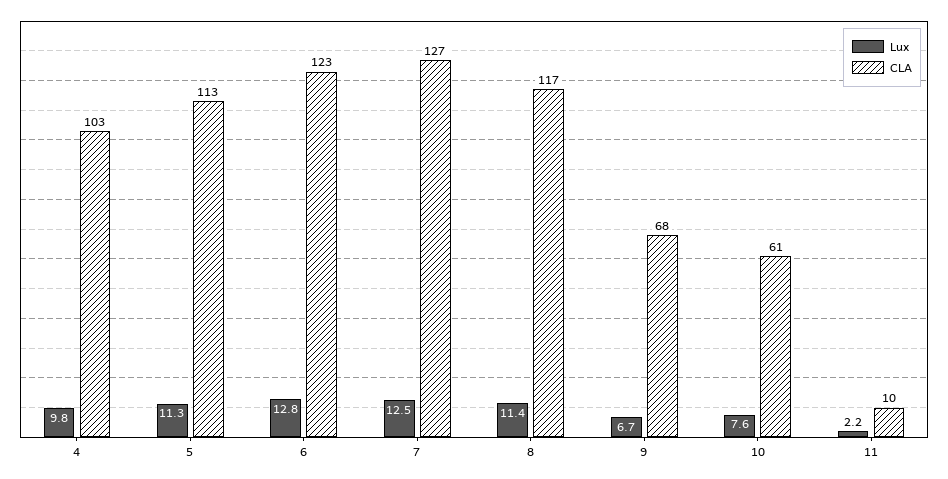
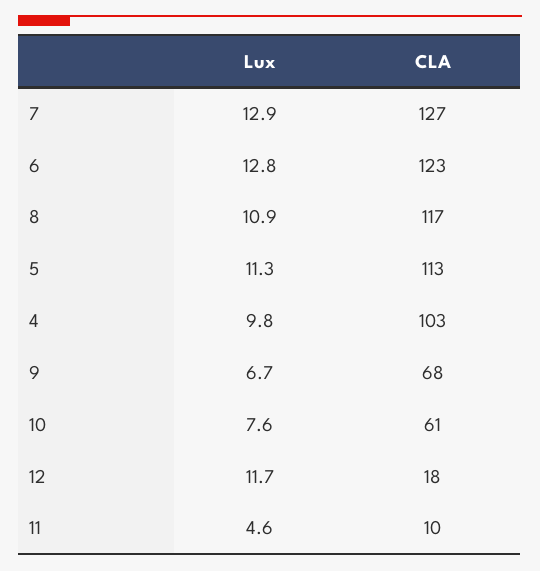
  {
    "Lux": {
      "4": 9.8,
      "5": 11.3,
      "6": 12.8,
-     "7": 12.5,
+     "7": 12.9,
-     "8": 11.4,
+     "8": 10.9,
      "9": 6.7,
      "10": 7.6,
-     "11": 2.2
+     "11": 4.6,
+     "12": 11.7
    },
    "CLA": {
      "4": 103,
      "5": 113,
      "6": 123,
      "7": 127,
      "8": 117,
      "9": 68,
      "10": 61,
-     "11": 10
+     "11": 10,
+     "12": 18
    }
  }

